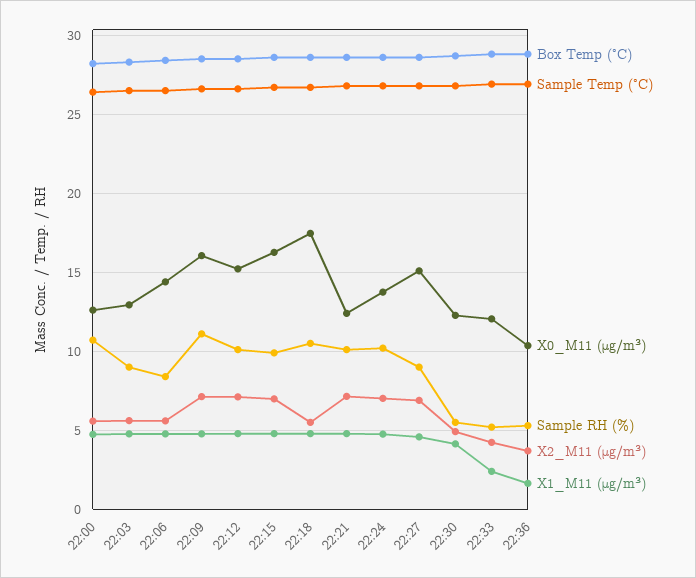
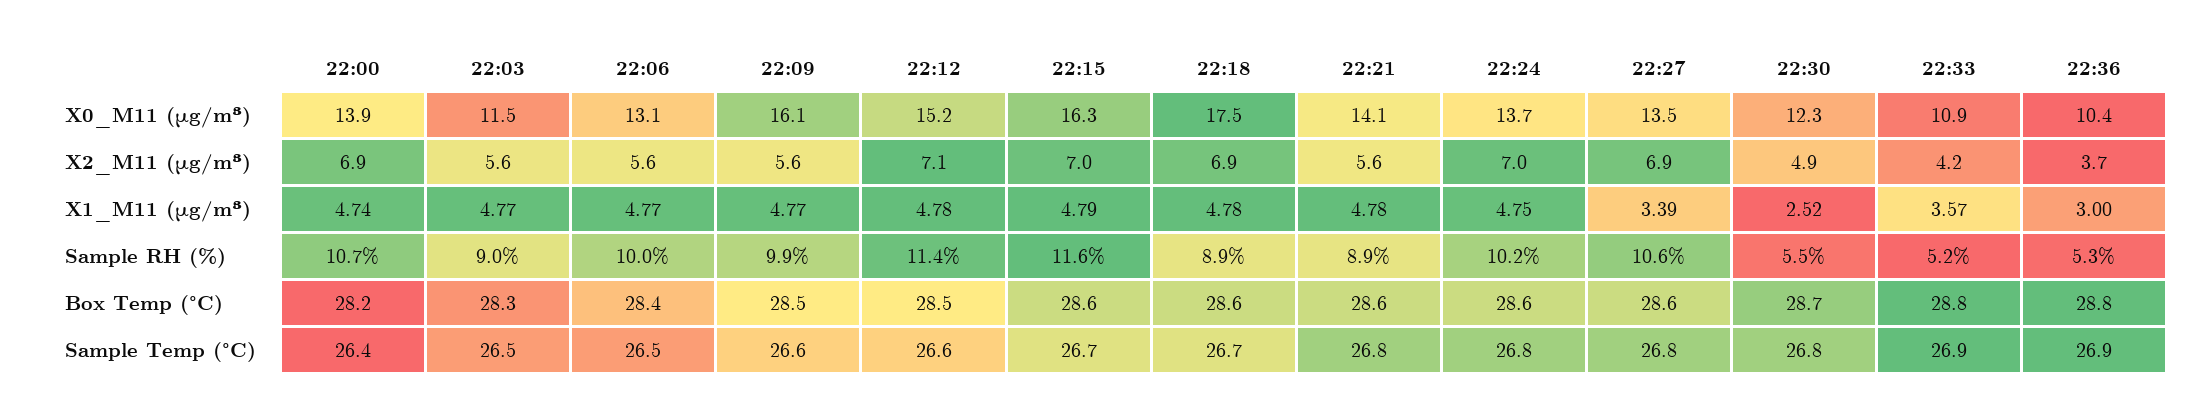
  {
    "Box Temp (°C)": {
      "22:00": 28.2,
      "22:03": 28.3,
      "22:06": 28.4,
      "22:09": 28.5,
      "22:12": 28.5,
      "22:15": 28.6,
      "22:18": 28.6,
      "22:21": 28.6,
      "22:24": 28.6,
      "22:27": 28.6,
      "22:30": 28.7,
      "22:33": 28.8,
      "22:36": 28.8
    },
    "Sample Temp (°C)": {
      "22:00": 26.4,
      "22:03": 26.5,
      "22:06": 26.5,
      "22:09": 26.6,
      "22:12": 26.6,
      "22:15": 26.7,
      "22:18": 26.7,
      "22:21": 26.8,
      "22:24": 26.8,
      "22:27": 26.8,
      "22:30": 26.8,
      "22:33": 26.9,
      "22:36": 26.9
    },
    "X0_M11 (μg/m³)": {
-     "22:00": 12.5,
+     "22:00": 13.9,
-     "22:03": 13,
+     "22:03": 11.5,
-     "22:06": 14.5,
+     "22:06": 13.1,
      "22:09": 16.1,
      "22:12": 15.2,
      "22:15": 16.3,
      "22:18": 17.5,
-     "22:21": 12.5,
+     "22:21": 14.1,
      "22:24": 13.7,
-     "22:27": 15,
+     "22:27": 13.5,
      "22:30": 12.3,
-     "22:33": 12,
+     "22:33": 10.9,
      "22:36": 10.4
    },
    "Sample RH (%)": {
      "22:00": 10.7,
      "22:03": 9,
-     "22:06": 8.5,
+     "22:06": 10,
-     "22:09": 11,
+     "22:09": 9.9,
-     "22:12": 10,
+     "22:12": 11.4,
-     "22:15": 10,
+     "22:15": 11.6,
-     "22:18": 10.5,
+     "22:18": 8.9,
-     "22:21": 10,
+     "22:21": 8.9,
      "22:24": 10.2,
-     "22:27": 9,
+     "22:27": 10.6,
      "22:30": 5.5,
      "22:33": 5.2,
      "22:36": 5.3
    },
    "X2_M11 (μg/m³)": {
-     "22:00": 5.5,
+     "22:00": 6.9,
      "22:03": 5.6,
      "22:06": 5.6,
-     "22:09": 7,
+     "22:09": 5.6,
      "22:12": 7.1,
      "22:15": 7,
-     "22:18": 5.5,
+     "22:18": 6.9,
-     "22:21": 7,
+     "22:21": 5.6,
      "22:24": 7,
      "22:27": 6.9,
      "22:30": 4.9,
      "22:33": 4.2,
      "22:36": 3.7
    },
    "X1_M11 (μg/m³)": {
      "22:00": 4.74,
      "22:03": 4.77,
      "22:06": 4.77,
      "22:09": 4.77,
      "22:12": 4.78,
      "22:15": 4.79,
      "22:18": 4.78,
      "22:21": 4.78,
      "22:24": 4.75,
-     "22:27": 4.5,
+     "22:27": 3.39,
-     "22:30": 4,
+     "22:30": 2.52,
-     "22:33": 2.5,
+     "22:33": 3.57,
-     "22:36": 1.5
+     "22:36": 3
    }
  }

